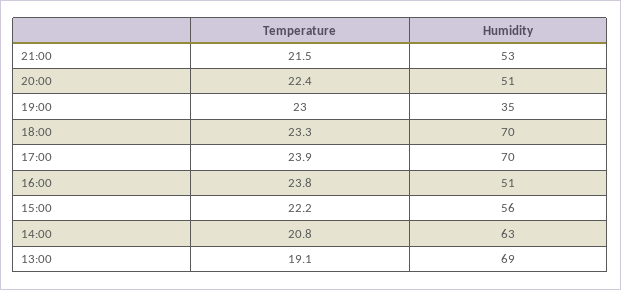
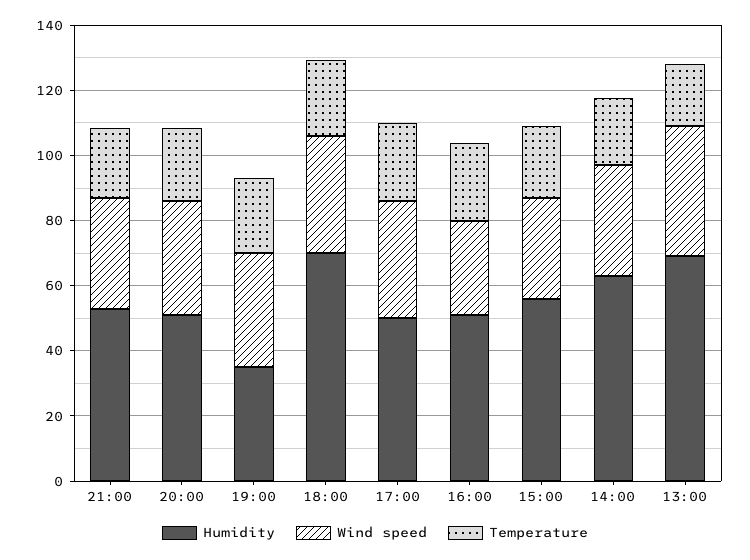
  {
    "Temperature": {
      "21:00": 21.5,
      "20:00": 22.4,
      "19:00": 23,
      "18:00": 23.3,
      "17:00": 23.9,
      "16:00": 23.8,
      "15:00": 22.2,
      "14:00": 20.8,
      "13:00": 19.1
    },
    "Humidity": {
      "21:00": 53,
      "20:00": 51,
      "19:00": 35,
      "18:00": 70,
-     "17:00": 70,
+     "17:00": 50,
      "16:00": 51,
      "15:00": 56,
      "14:00": 63,
      "13:00": 69
-   }
+   },
+   "Wind speed": {
+     "21:00": 35,
+     "20:00": 35,
+     "19:00": 35,
+     "18:00": 35,
+     "17:00": 35,
+     "16:00": 30,
+     "15:00": 30,
+     "14:00": 35,
+     "13:00": 40
+   }
  }

